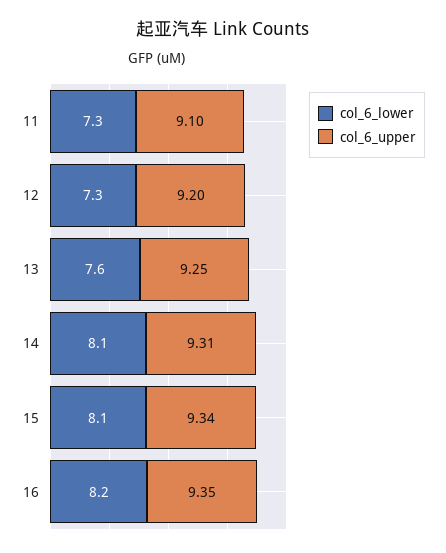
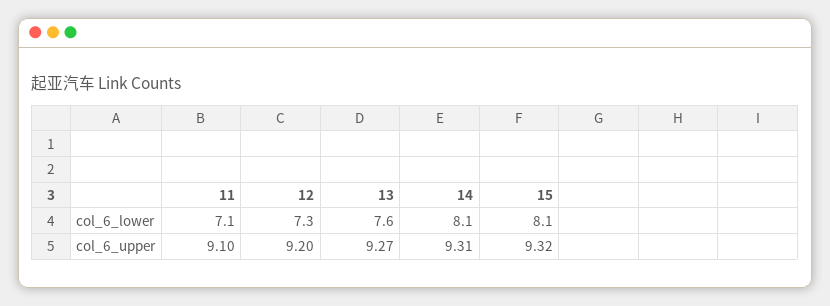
  {
    "col_6_lower": {
-     "11": 7.3,
+     "11": 7.1,
      "12": 7.3,
      "13": 7.6,
      "14": 8.1,
-     "15": 8.1,
+     "15": 8.1
-     "16": 8.2
    },
    "col_6_upper": {
      "11": 9.1,
      "12": 9.2,
-     "13": 9.25,
+     "13": 9.27,
      "14": 9.31,
-     "15": 9.34,
+     "15": 9.32
-     "16": 9.35
    }
  }

